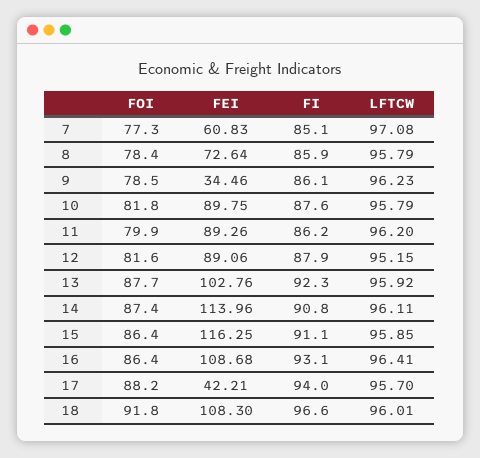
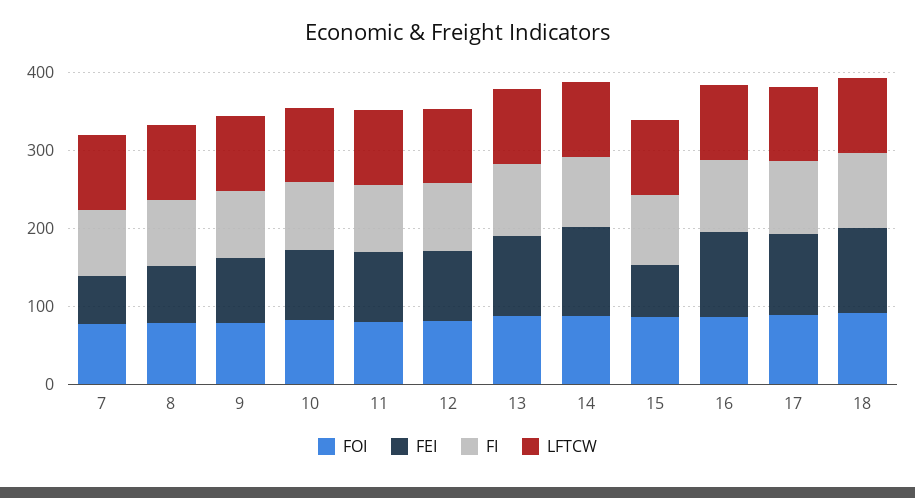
  {
    "FOI": {
      "7": 77.3,
      "8": 78.4,
      "9": 78.5,
      "10": 81.8,
      "11": 79.9,
      "12": 81.6,
      "13": 87.7,
      "14": 87.4,
      "15": 86.4,
      "16": 86.4,
      "17": 88.2,
      "18": 91.8
    },
    "FEI": {
      "7": 60.83,
      "8": 72.64,
-     "9": 34.46,
+     "9": 80,
      "10": 89.75,
      "11": 89.26,
      "12": 89.06,
      "13": 102.76,
      "14": 113.96,
-     "15": 116.25,
+     "15": 60,
      "16": 108.68,
-     "17": 42.21,
+     "17": 100,
      "18": 108.3
    },
    "FI": {
      "7": 85.1,
      "8": 85.9,
      "9": 86.1,
      "10": 87.6,
      "11": 86.2,
      "12": 87.9,
      "13": 92.3,
      "14": 90.8,
      "15": 91.1,
      "16": 93.1,
      "17": 94,
      "18": 96.6
    },
    "LFTCW": {
      "7": 97.08,
      "8": 95.79,
      "9": 96.23,
      "10": 95.79,
      "11": 96.2,
      "12": 95.15,
      "13": 95.92,
      "14": 96.11,
      "15": 95.85,
      "16": 96.41,
      "17": 95.7,
      "18": 96.01
    }
  }

